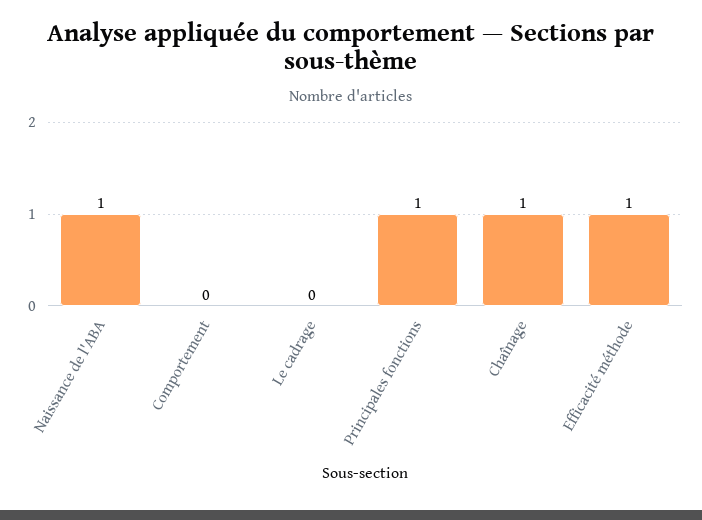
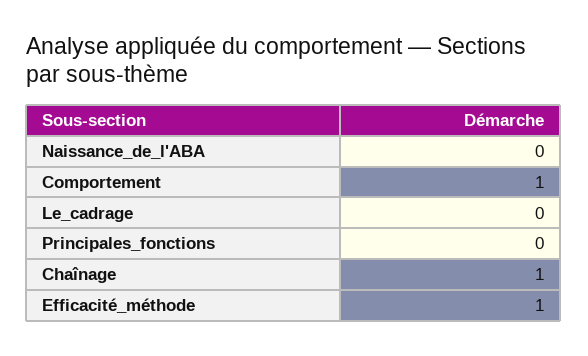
  {
-   "Naissance de l'ABA": 1,
+   "Naissance de l'ABA": 0,
-   "Comportement": 0,
+   "Comportement": 1,
    "Le cadrage": 0,
-   "Principales fonctions": 1,
+   "Principales fonctions": 0,
    "Chaînage": 1,
    "Efficacité méthode": 1
  }

